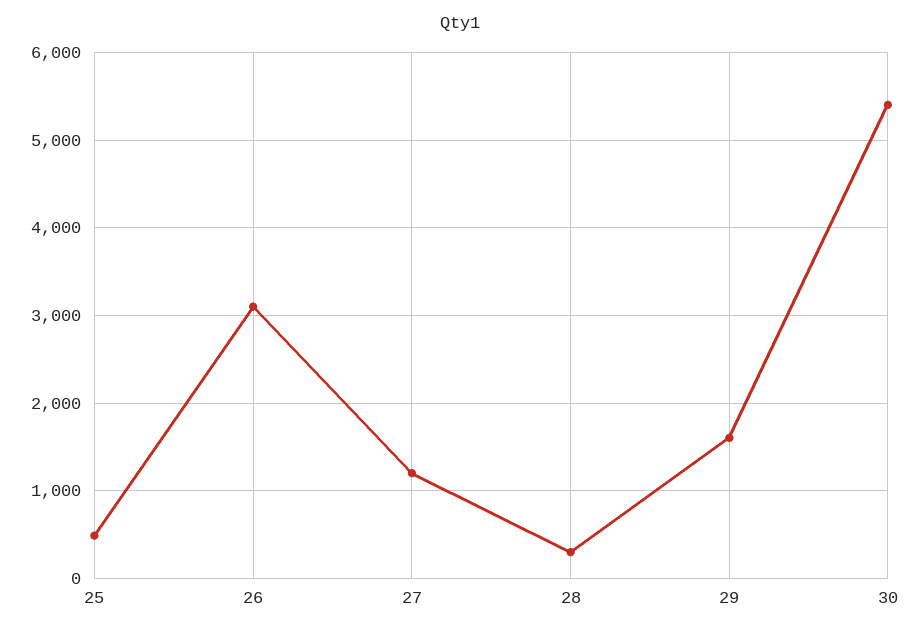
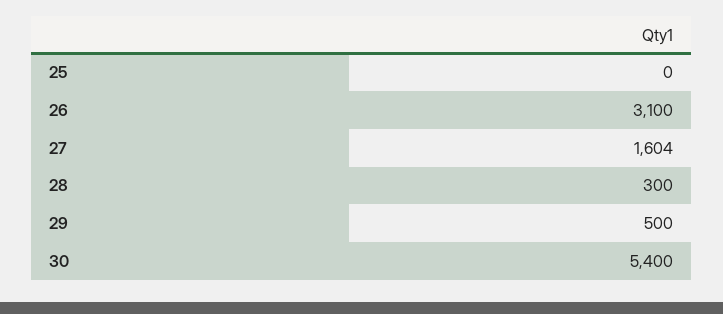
  {
-   "25": 500,
+   "25": 0,
    "26": 3100,
-   "27": 1200,
+   "27": 1604,
    "28": 300,
-   "29": 1600,
+   "29": 500,
    "30": 5400
  }

